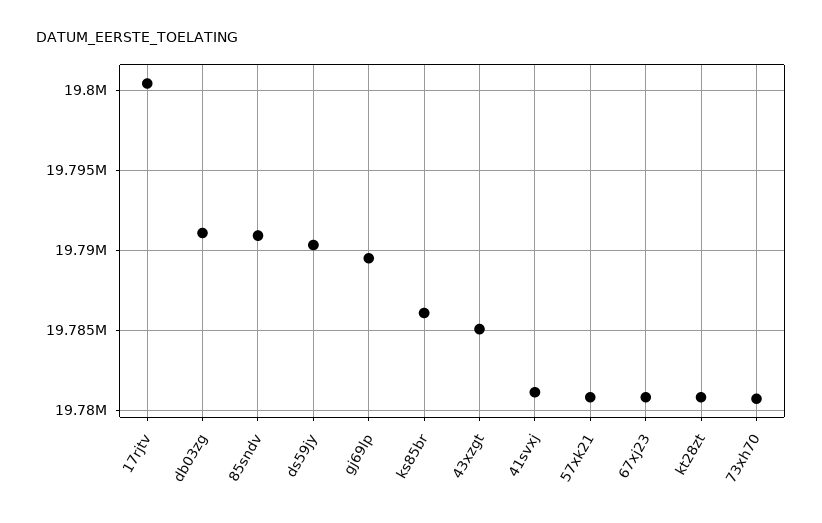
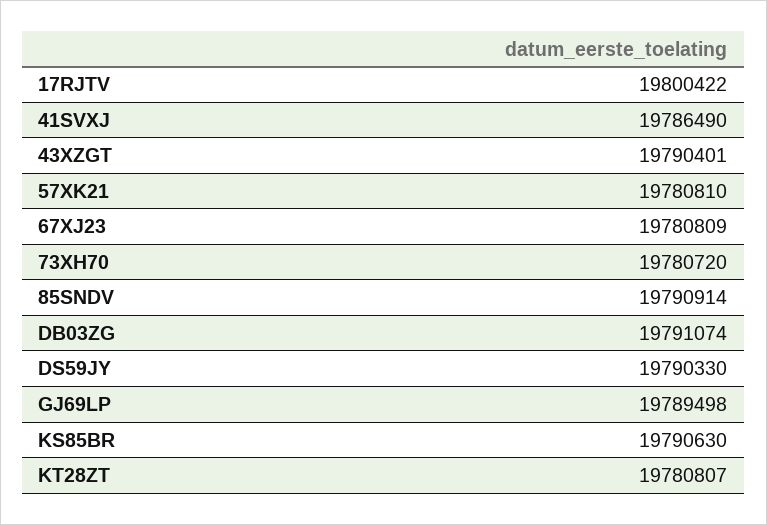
  {
    "17rjtv": 19800422,
    "db03zg": 19791074,
    "85sndv": 19790914,
    "ds59jy": 19790330,
    "gj69lp": 19789498,
-   "ks85br": 19786000,
+   "ks85br": 19790630,
-   "43xzgt": 19785000,
+   "43xzgt": 19790401,
-   "41svxj": 19781000,
+   "41svxj": 19786490,
    "57xk21": 19780810,
    "67xj23": 19780809,
    "kt28zt": 19780807,
    "73xh70": 19780720
  }

